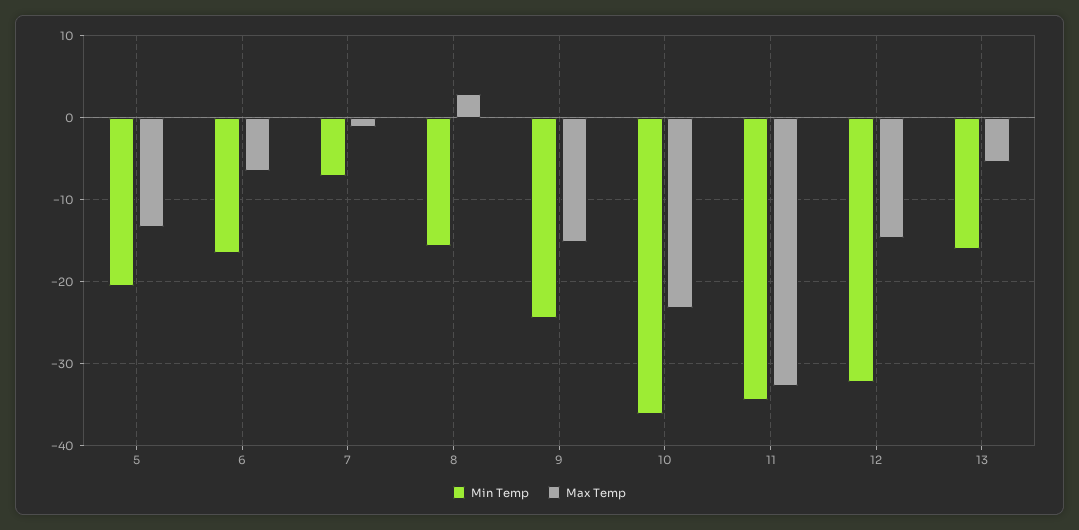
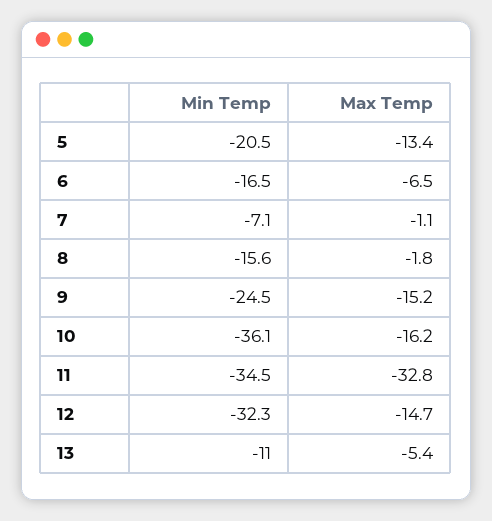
  {
    "Min Temp": {
      "5": -20.5,
      "6": -16.5,
      "7": -7.1,
      "8": -15.6,
      "9": -24.5,
      "10": -36.1,
      "11": -34.5,
      "12": -32.3,
-     "13": -16
+     "13": -11
    },
    "Max Temp": {
      "5": -13.4,
      "6": -6.5,
      "7": -1.1,
-     "8": 3,
+     "8": -1.8,
      "9": -15.2,
-     "10": -23,
+     "10": -16.2,
      "11": -32.8,
      "12": -14.7,
      "13": -5.4
    }
  }

